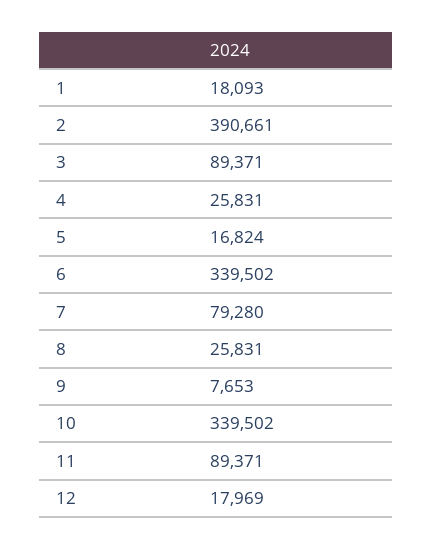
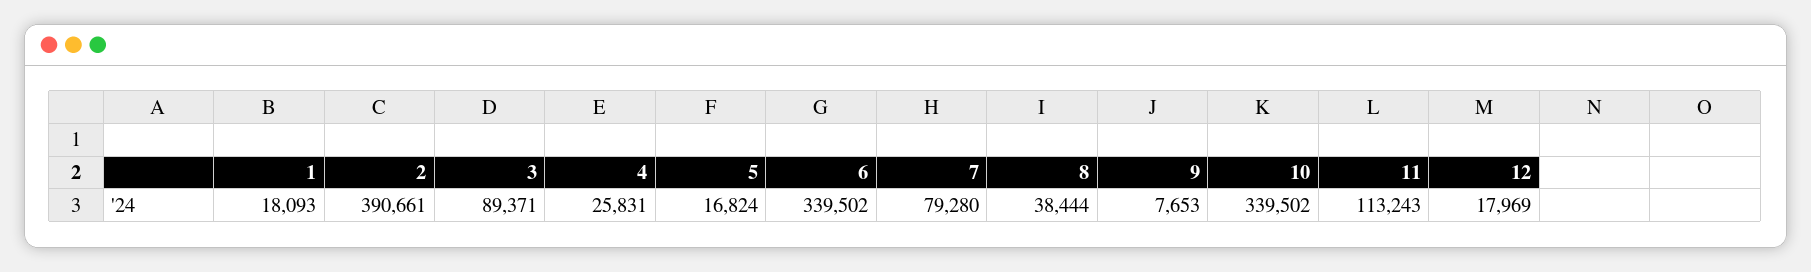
  {
    "1": 18093,
    "2": 390661,
    "3": 89371,
    "4": 25831,
    "5": 16824,
    "6": 339502,
    "7": 79280,
-   "8": 25831,
+   "8": 38444,
    "9": 7653,
    "10": 339502,
-   "11": 89371,
+   "11": 113243,
    "12": 17969
  }

